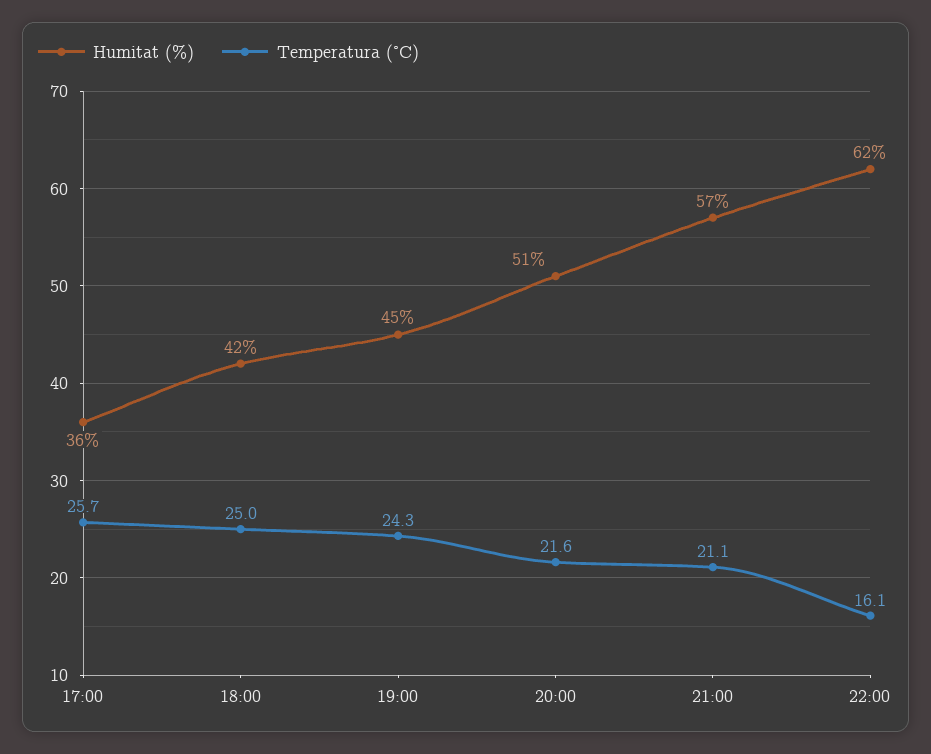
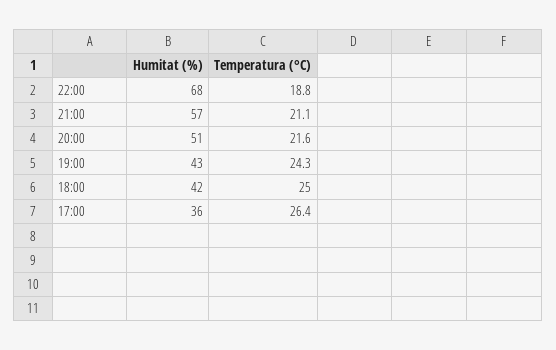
  {
    "Humitat (%)": {
      "17:00": 36,
      "18:00": 42,
-     "19:00": 45,
+     "19:00": 43,
      "20:00": 51,
      "21:00": 57,
-     "22:00": 62
+     "22:00": 68
    },
    "Temperatura (°C)": {
-     "17:00": 25.7,
+     "17:00": 26.4,
      "18:00": 25,
      "19:00": 24.3,
      "20:00": 21.6,
      "21:00": 21.1,
-     "22:00": 16.1
+     "22:00": 18.8
    }
  }

